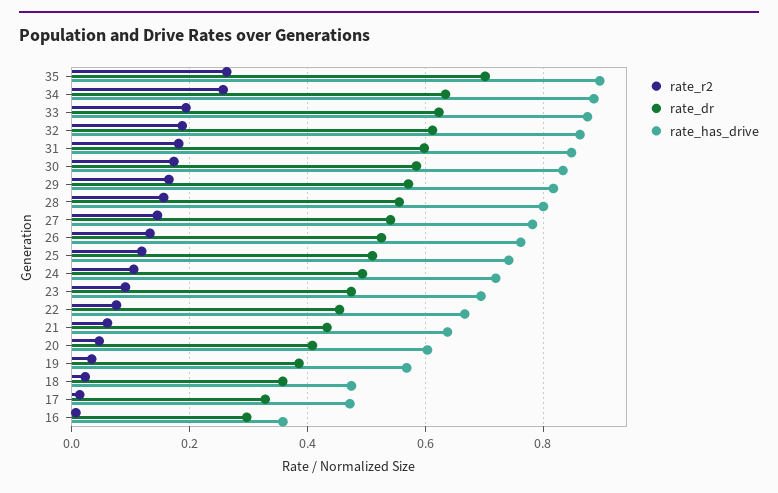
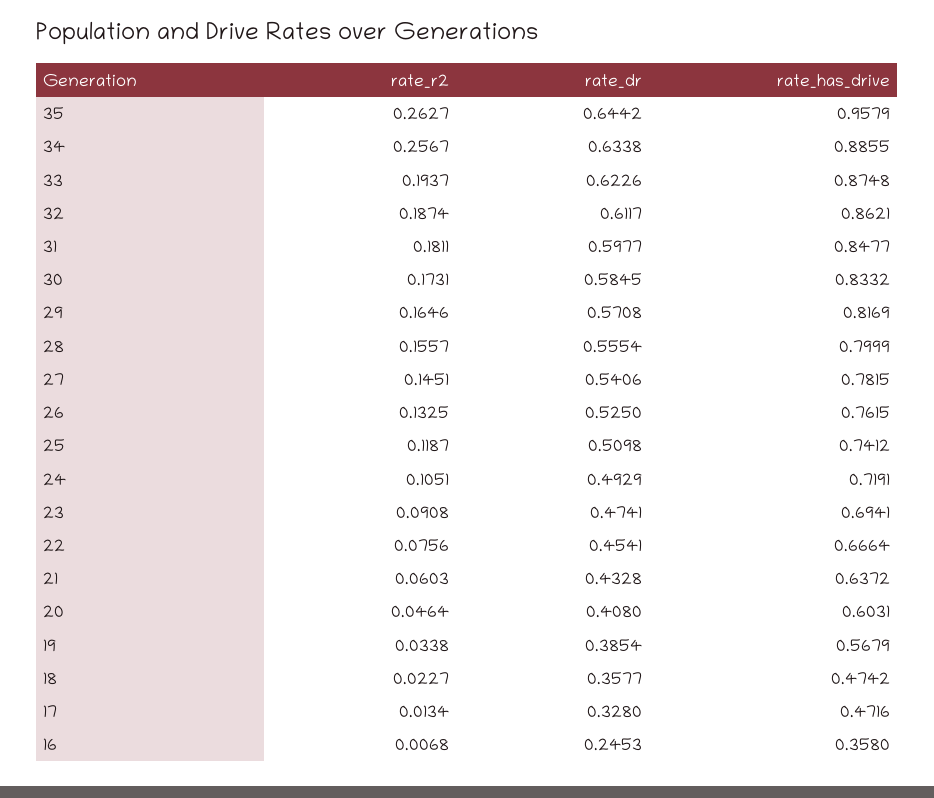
  {
    "rate_r2": {
      "35": 0.2627,
      "34": 0.2567,
      "33": 0.1937,
      "32": 0.1874,
      "31": 0.1811,
      "30": 0.1731,
      "29": 0.1646,
      "28": 0.1557,
      "27": 0.1451,
      "26": 0.1325,
      "25": 0.1187,
      "24": 0.1051,
      "23": 0.0908,
      "22": 0.0756,
      "21": 0.0603,
      "20": 0.0464,
      "19": 0.0338,
      "18": 0.0227,
      "17": 0.0134,
      "16": 0.0068
    },
    "rate_dr": {
-     "35": 0.7,
+     "35": 0.6442,
      "34": 0.6338,
      "33": 0.6226,
      "32": 0.6117,
      "31": 0.5977,
      "30": 0.5845,
      "29": 0.5708,
      "28": 0.5554,
      "27": 0.5406,
      "26": 0.525,
      "25": 0.5098,
      "24": 0.4929,
      "23": 0.4741,
      "22": 0.4541,
      "21": 0.4328,
      "20": 0.408,
      "19": 0.3854,
      "18": 0.3577,
      "17": 0.328,
-     "16": 0.3
+     "16": 0.2453
    },
    "rate_has_drive": {
-     "35": 0.9,
+     "35": 0.9579,
      "34": 0.8855,
      "33": 0.8748,
      "32": 0.8621,
      "31": 0.8477,
      "30": 0.8332,
      "29": 0.8169,
      "28": 0.7999,
      "27": 0.7815,
      "26": 0.7615,
      "25": 0.7412,
      "24": 0.7191,
      "23": 0.6941,
      "22": 0.6664,
      "21": 0.6372,
      "20": 0.6031,
      "19": 0.5679,
      "18": 0.4742,
      "17": 0.4716,
      "16": 0.358
    }
  }

